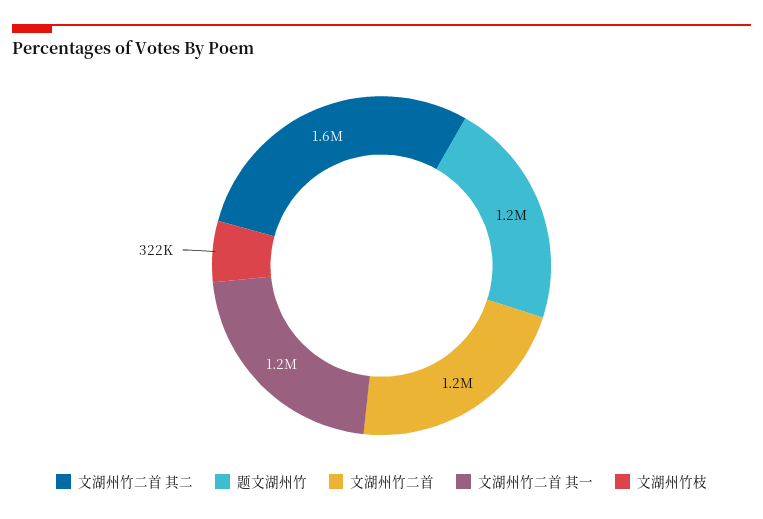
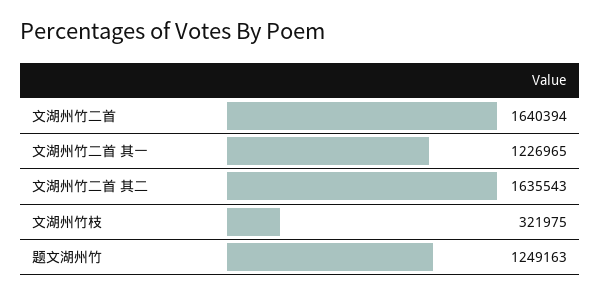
  {
    "文湖州竹二首 其二": 1635543,
    "题文湖州竹": 1249163,
-   "文湖州竹二首": 1200000,
+   "文湖州竹二首": 1640394,
    "文湖州竹二首 其一": 1226965,
    "文湖州竹枝": 321975
  }

